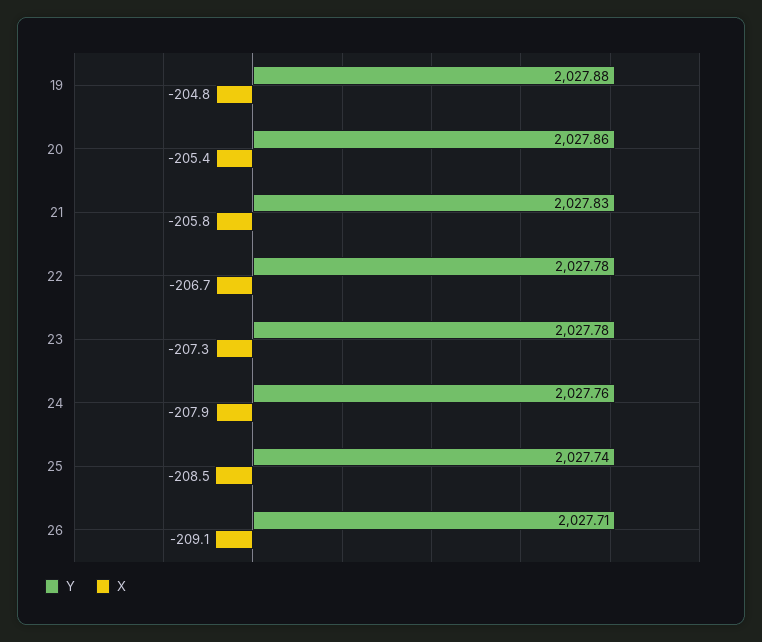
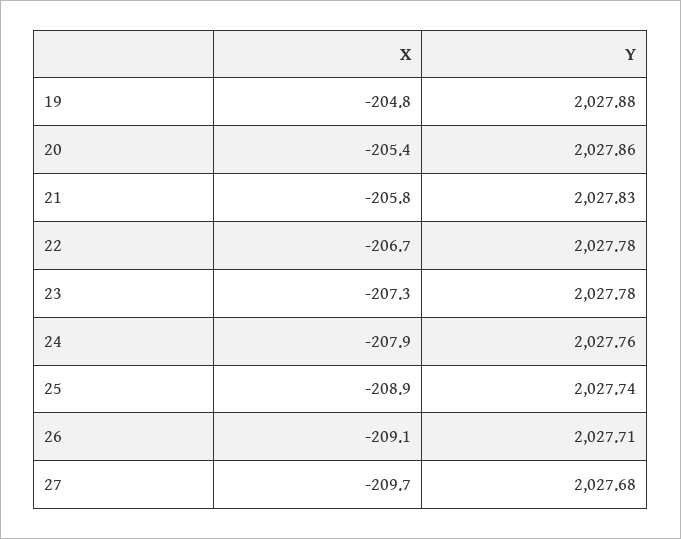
  {
    "Y": {
      "19": 2027.88,
      "20": 2027.86,
      "21": 2027.83,
      "22": 2027.78,
      "23": 2027.78,
      "24": 2027.76,
      "25": 2027.74,
-     "26": 2027.71
+     "26": 2027.71,
+     "27": 2027.68
    },
    "X": {
      "19": -204.8,
      "20": -205.4,
      "21": -205.8,
      "22": -206.7,
      "23": -207.3,
      "24": -207.9,
-     "25": -208.5,
+     "25": -208.9,
-     "26": -209.1
+     "26": -209.1,
+     "27": -209.7
    }
  }

